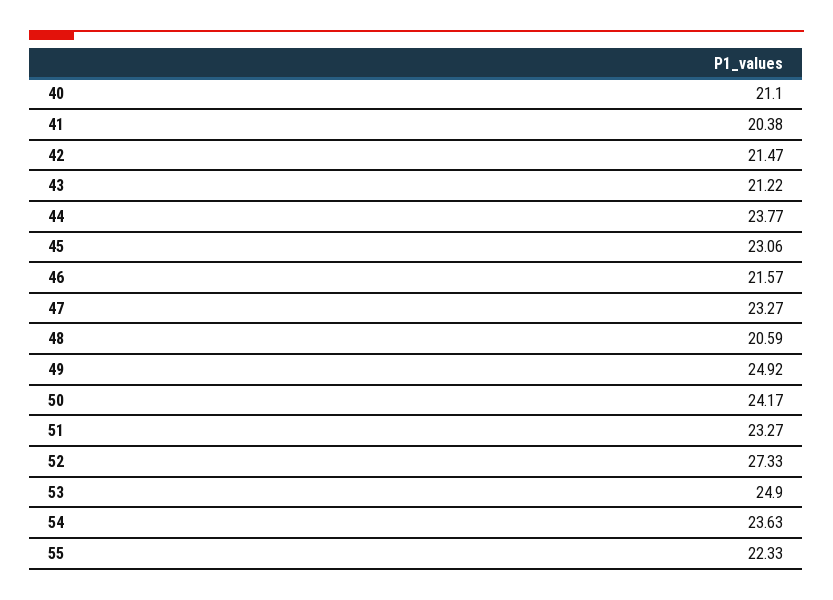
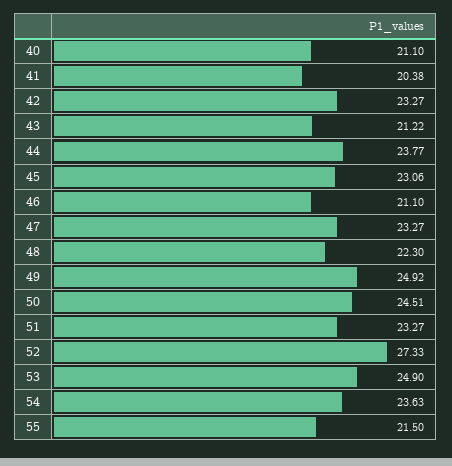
  {
    "40": 21.1,
    "41": 20.38,
-   "42": 21.47,
+   "42": 23.27,
    "43": 21.22,
    "44": 23.77,
    "45": 23.06,
-   "46": 21.57,
+   "46": 21.1,
    "47": 23.27,
-   "48": 20.59,
+   "48": 22.3,
    "49": 24.92,
-   "50": 24.17,
+   "50": 24.51,
    "51": 23.27,
    "52": 27.33,
    "53": 24.9,
    "54": 23.63,
-   "55": 22.33
+   "55": 21.5
  }

